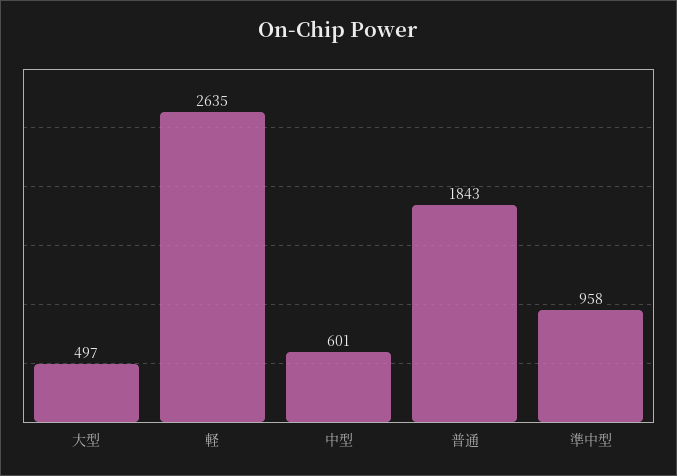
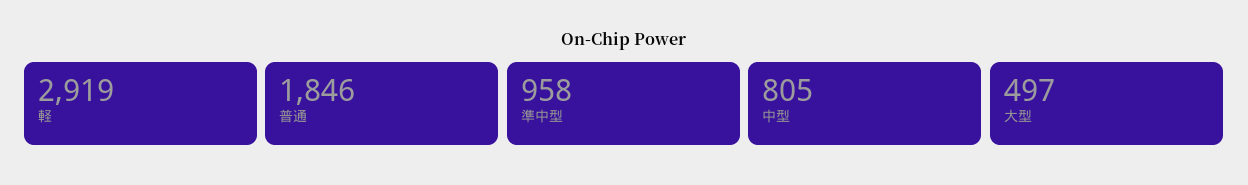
  {
    "大型": 497,
-   "軽": 2635,
+   "軽": 2919,
-   "中型": 601,
+   "中型": 805,
-   "普通": 1843,
+   "普通": 1846,
    "準中型": 958
  }

